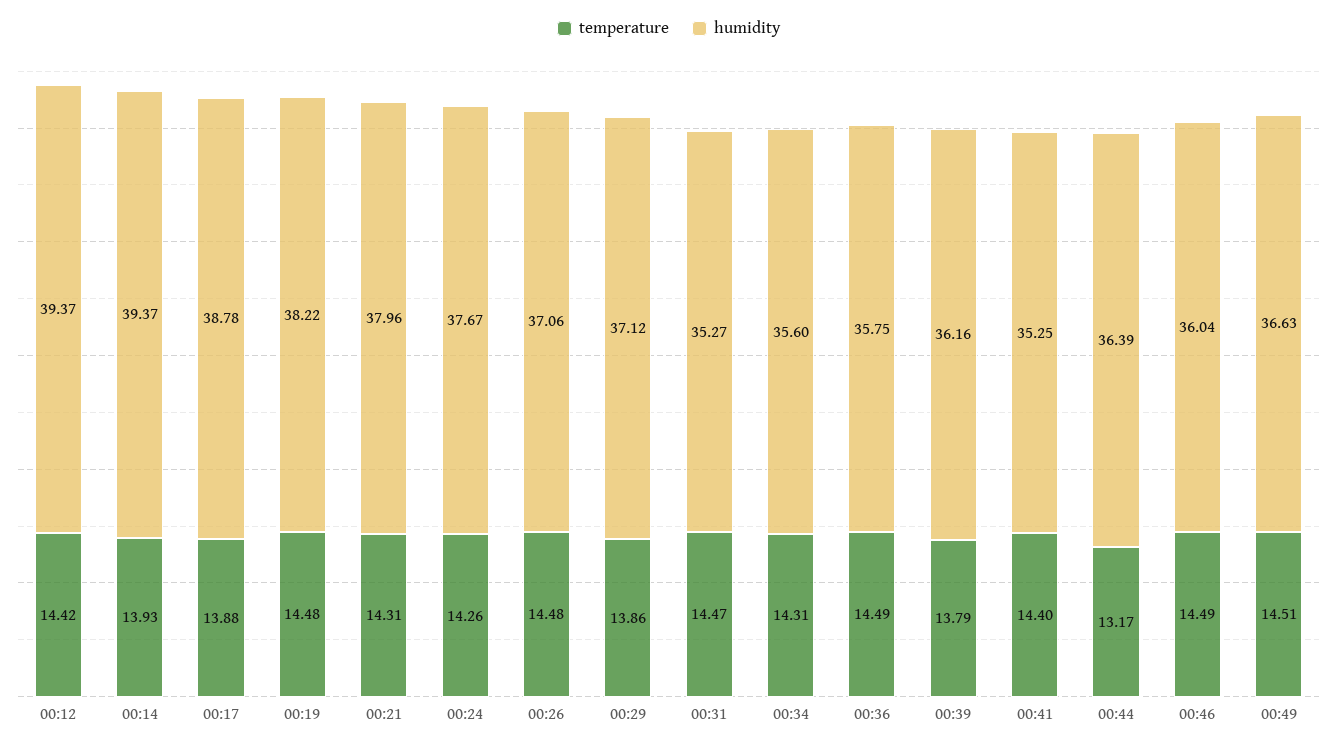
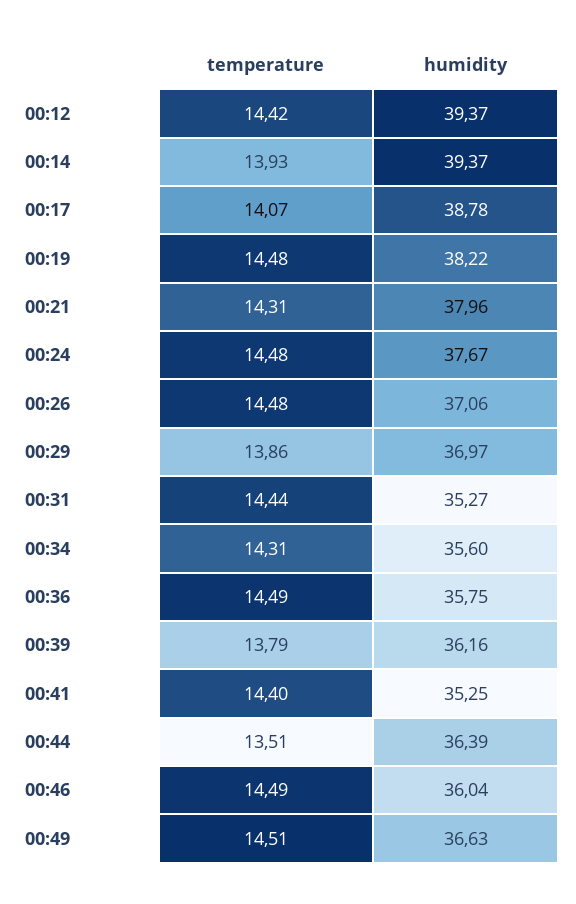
  {
    "temperature": {
      "00:12": 14.42,
      "00:14": 13.93,
-     "00:17": 13.88,
+     "00:17": 14.07,
      "00:19": 14.48,
      "00:21": 14.31,
-     "00:24": 14.26,
+     "00:24": 14.48,
      "00:26": 14.48,
      "00:29": 13.86,
-     "00:31": 14.47,
+     "00:31": 14.44,
      "00:34": 14.31,
      "00:36": 14.49,
      "00:39": 13.79,
      "00:41": 14.4,
-     "00:44": 13.17,
+     "00:44": 13.51,
      "00:46": 14.49,
      "00:49": 14.51
    },
    "humidity": {
      "00:12": 39.37,
      "00:14": 39.37,
      "00:17": 38.78,
      "00:19": 38.22,
      "00:21": 37.96,
      "00:24": 37.67,
      "00:26": 37.06,
-     "00:29": 37.12,
+     "00:29": 36.97,
      "00:31": 35.27,
      "00:34": 35.6,
      "00:36": 35.75,
      "00:39": 36.16,
      "00:41": 35.25,
      "00:44": 36.39,
      "00:46": 36.04,
      "00:49": 36.63
    }
  }

